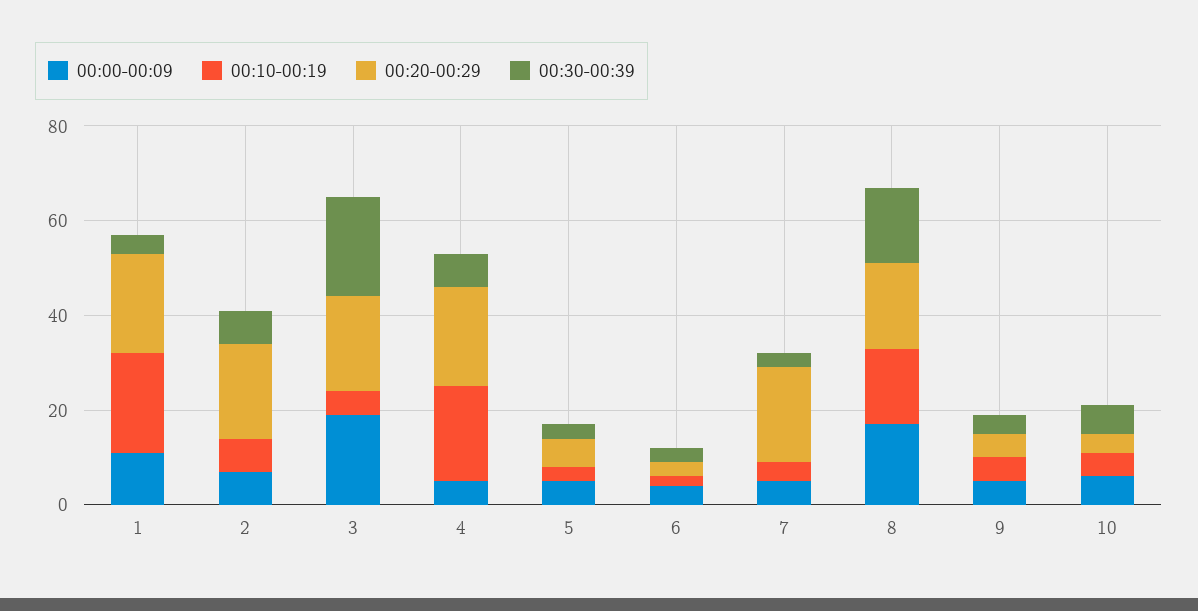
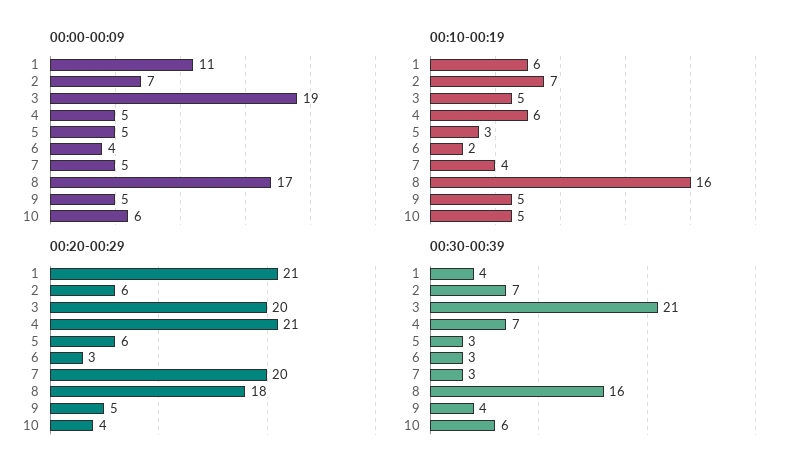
  {
    "00:00-00:09": {
      "1": 11,
      "2": 7,
      "3": 19,
      "4": 5,
      "5": 5,
      "6": 4,
      "7": 5,
      "8": 17,
      "9": 5,
      "10": 6
    },
    "00:10-00:19": {
-     "1": 20,
+     "1": 6,
      "2": 7,
      "3": 5,
-     "4": 20,
+     "4": 6,
      "5": 3,
      "6": 2,
      "7": 4,
      "8": 16,
      "9": 5,
      "10": 5
    },
    "00:20-00:29": {
      "1": 21,
-     "2": 20,
+     "2": 6,
      "3": 20,
      "4": 21,
      "5": 6,
      "6": 3,
      "7": 20,
      "8": 18,
      "9": 5,
      "10": 4
    },
    "00:30-00:39": {
      "1": 4,
      "2": 7,
      "3": 21,
      "4": 7,
      "5": 3,
      "6": 3,
      "7": 3,
      "8": 16,
      "9": 4,
      "10": 6
    }
  }

